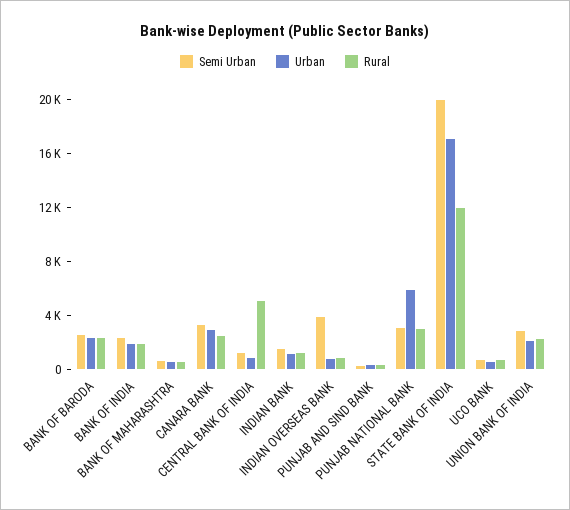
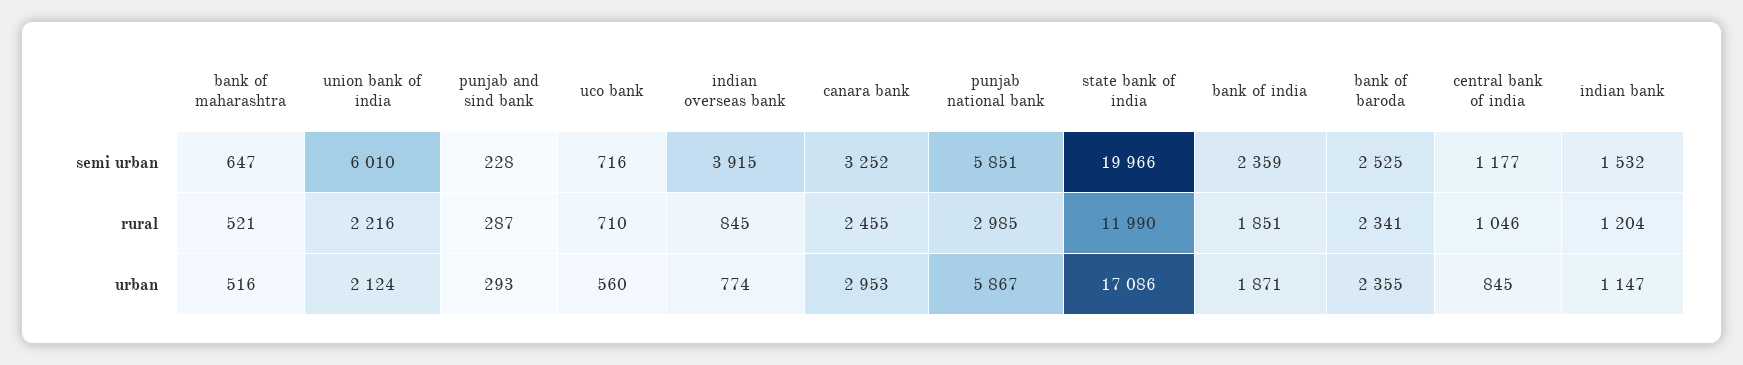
  {
    "Semi Urban": {
      "BANK OF BARODA": 2525,
      "BANK OF INDIA": 2359,
      "BANK OF MAHARASHTRA": 647,
      "CANARA BANK": 3252,
      "CENTRAL BANK OF INDIA": 1177,
      "INDIAN BANK": 1532,
      "INDIAN OVERSEAS BANK": 3915,
      "PUNJAB AND SIND BANK": 228,
-     "PUNJAB NATIONAL BANK": 3000,
+     "PUNJAB NATIONAL BANK": 5851,
      "STATE BANK OF INDIA": 19966,
      "UCO BANK": 716,
-     "UNION BANK OF INDIA": 3000
+     "UNION BANK OF INDIA": 6010
    },
    "Urban": {
      "BANK OF BARODA": 2355,
      "BANK OF INDIA": 1871,
      "BANK OF MAHARASHTRA": 516,
      "CANARA BANK": 2953,
      "CENTRAL BANK OF INDIA": 845,
      "INDIAN BANK": 1147,
      "INDIAN OVERSEAS BANK": 774,
      "PUNJAB AND SIND BANK": 293,
      "PUNJAB NATIONAL BANK": 5867,
      "STATE BANK OF INDIA": 17086,
      "UCO BANK": 560,
      "UNION BANK OF INDIA": 2124
    },
    "Rural": {
      "BANK OF BARODA": 2341,
      "BANK OF INDIA": 1851,
      "BANK OF MAHARASHTRA": 521,
      "CANARA BANK": 2455,
-     "CENTRAL BANK OF INDIA": 5000,
+     "CENTRAL BANK OF INDIA": 1046,
      "INDIAN BANK": 1204,
      "INDIAN OVERSEAS BANK": 845,
      "PUNJAB AND SIND BANK": 287,
      "PUNJAB NATIONAL BANK": 2985,
      "STATE BANK OF INDIA": 11990,
      "UCO BANK": 710,
      "UNION BANK OF INDIA": 2216
    }
  }

